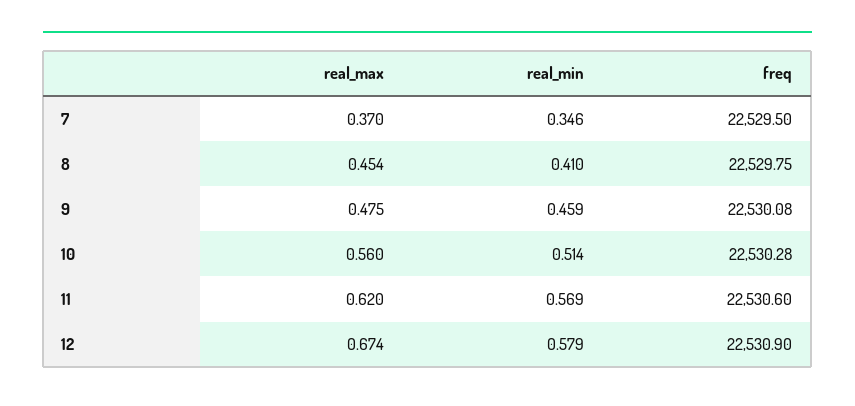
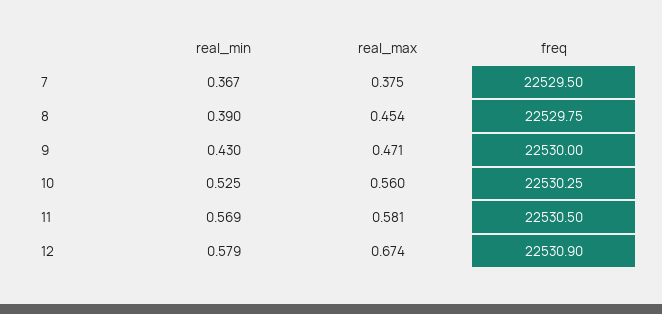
  {
    "real_max": {
-     "7": 0.37,
+     "7": 0.375,
      "8": 0.454,
-     "9": 0.475,
+     "9": 0.471,
      "10": 0.56,
-     "11": 0.62,
+     "11": 0.581,
      "12": 0.674
    },
    "real_min": {
-     "7": 0.346,
+     "7": 0.367,
-     "8": 0.41,
+     "8": 0.39,
-     "9": 0.459,
+     "9": 0.43,
-     "10": 0.514,
+     "10": 0.525,
      "11": 0.569,
      "12": 0.579
    },
    "freq": {
      "7": 22529.5,
      "8": 22529.75,
-     "9": 22530.08,
+     "9": 22530,
-     "10": 22530.28,
+     "10": 22530.25,
-     "11": 22530.6,
+     "11": 22530.5,
      "12": 22530.9
    }
  }

